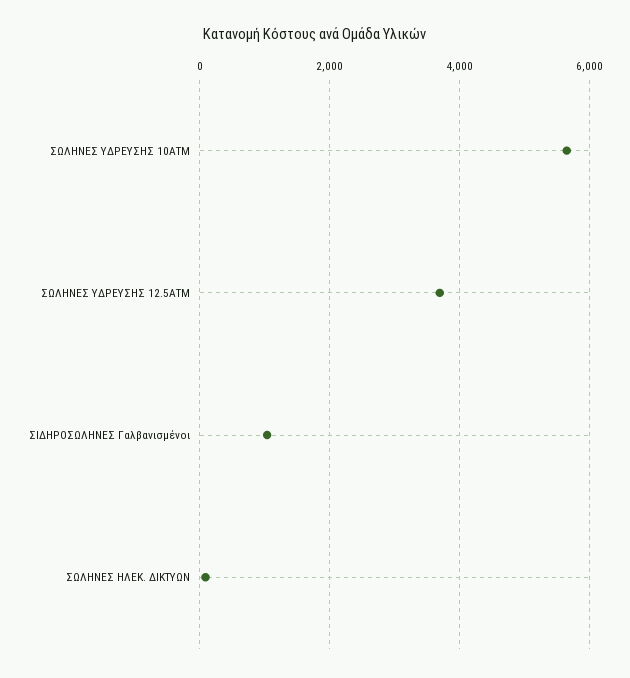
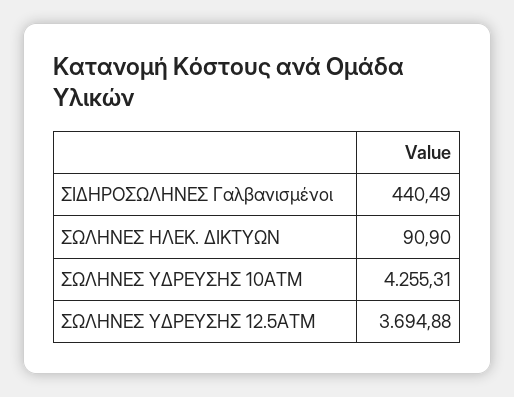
  {
-   "ΣΩΛΗΝΕΣ ΥΔΡΕΥΣΗΣ 10ΑΤΜ": 5600,
+   "ΣΩΛΗΝΕΣ ΥΔΡΕΥΣΗΣ 10ΑΤΜ": 4255.31,
    "ΣΩΛΗΝΕΣ ΥΔΡΕΥΣΗΣ 12.5ΑΤΜ": 3694.88,
-   "ΣΙΔΗΡΟΣΩΛΗΝΕΣ Γαλβανισμένοι": 1000,
+   "ΣΙΔΗΡΟΣΩΛΗΝΕΣ Γαλβανισμένοι": 440.49,
    "ΣΩΛΗΝΕΣ ΗΛΕΚ. ΔΙΚΤΥΩΝ": 90.9
  }

